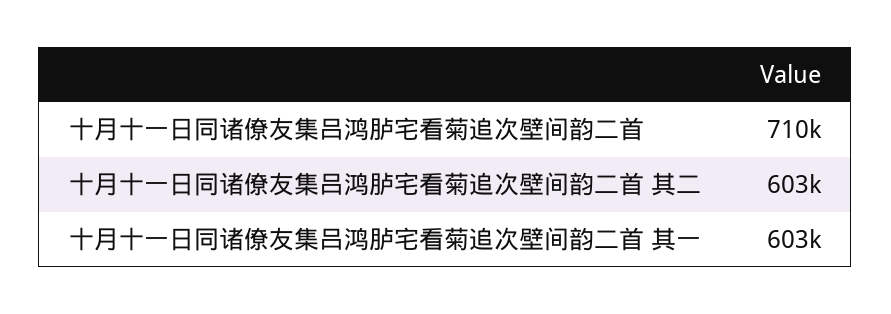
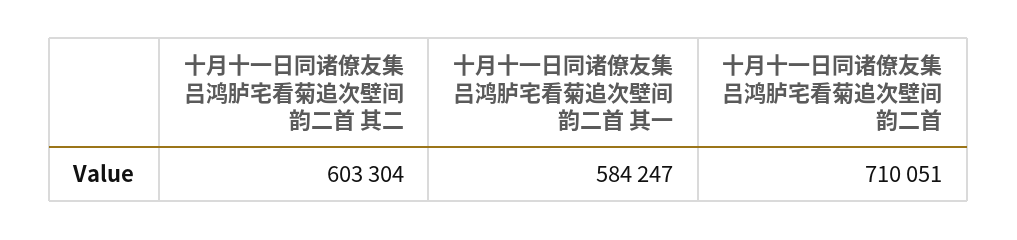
  {
    "十月十一日同诸僚友集吕鸿胪宅看菊追次壁间韵二首": 710051,
    "十月十一日同诸僚友集吕鸿胪宅看菊追次壁间韵二首 其二": 603304,
-   "十月十一日同诸僚友集吕鸿胪宅看菊追次壁间韵二首 其一": 603000
+   "十月十一日同诸僚友集吕鸿胪宅看菊追次壁间韵二首 其一": 584247
  }

